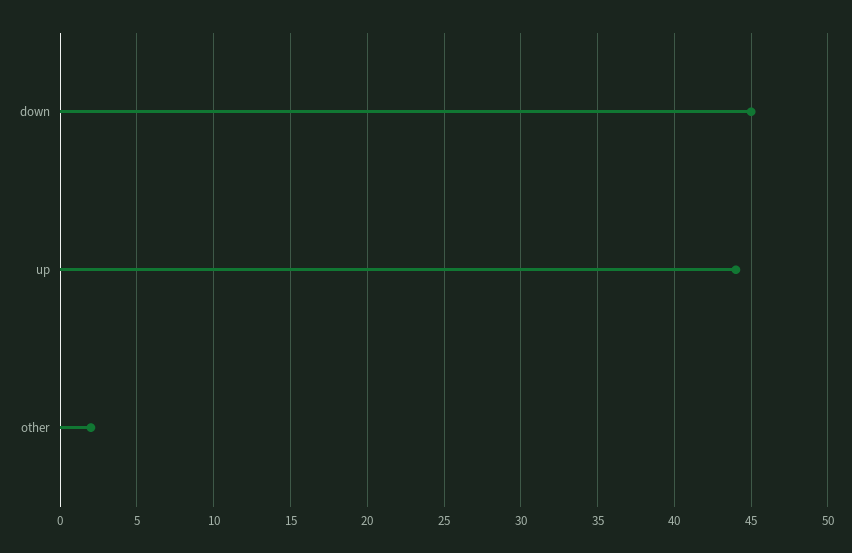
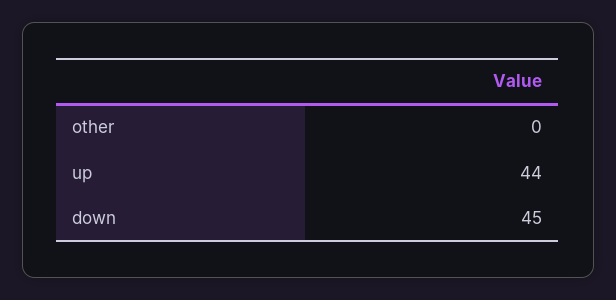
  {
    "down": 45,
    "up": 44,
-   "other": 2
+   "other": 0
  }

